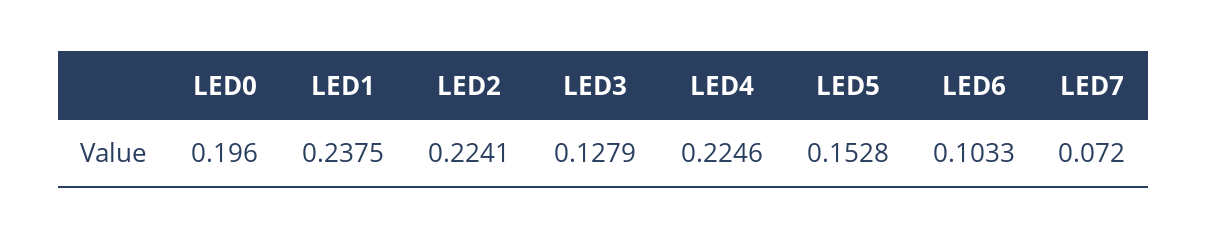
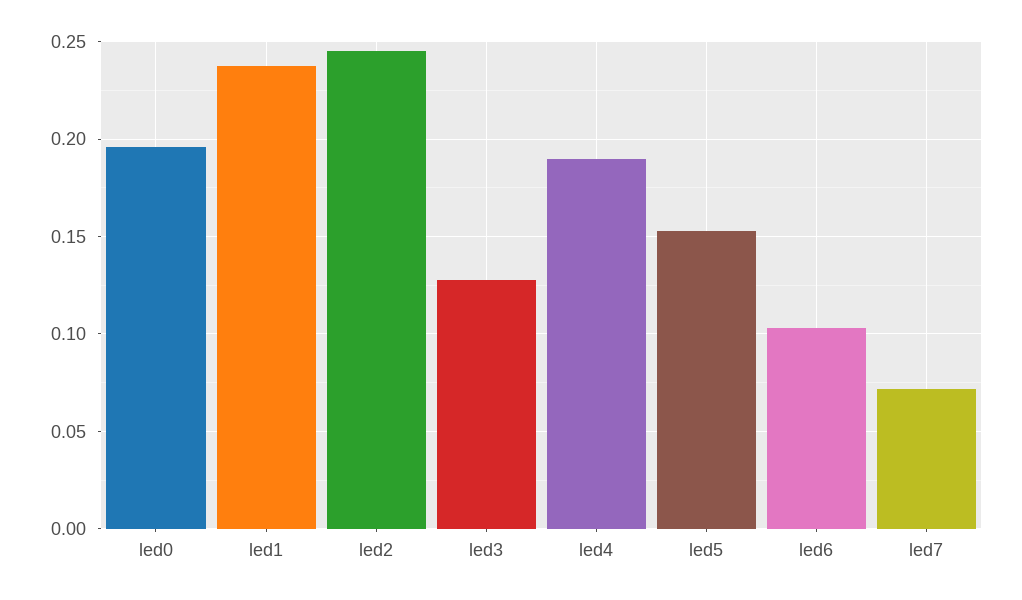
  {
    "LED0": 0.196,
    "LED1": 0.2375,
-   "LED2": 0.2241,
+   "LED2": 0.245,
    "LED3": 0.1279,
-   "LED4": 0.2246,
+   "LED4": 0.19,
    "LED5": 0.1528,
    "LED6": 0.1033,
    "LED7": 0.072
  }

